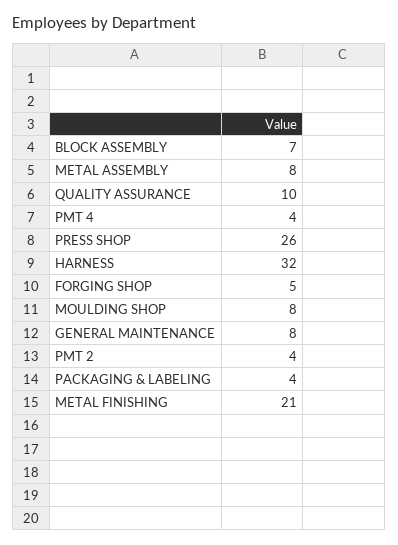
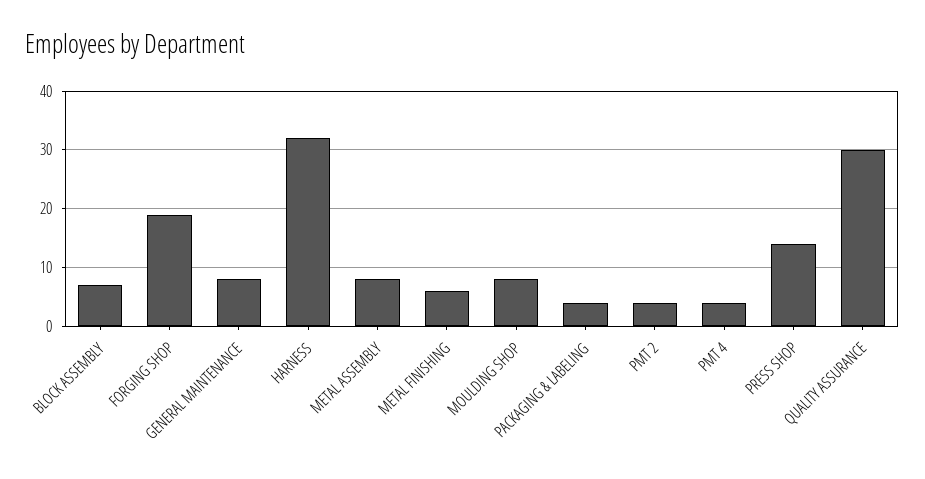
  {
    "BLOCK ASSEMBLY": 7,
    "METAL ASSEMBLY": 8,
-   "QUALITY ASSURANCE": 10,
+   "QUALITY ASSURANCE": 30,
    "PMT 4": 4,
-   "PRESS SHOP": 26,
+   "PRESS SHOP": 15,
    "HARNESS": 32,
-   "FORGING SHOP": 5,
+   "FORGING SHOP": 20,
    "MOULDING SHOP": 8,
    "GENERAL MAINTENANCE": 8,
    "PMT 2": 4,
    "PACKAGING & LABELING": 4,
-   "METAL FINISHING": 21
+   "METAL FINISHING": 5
  }

